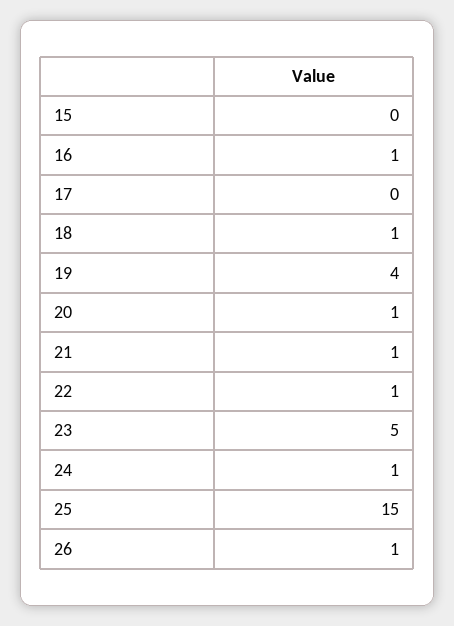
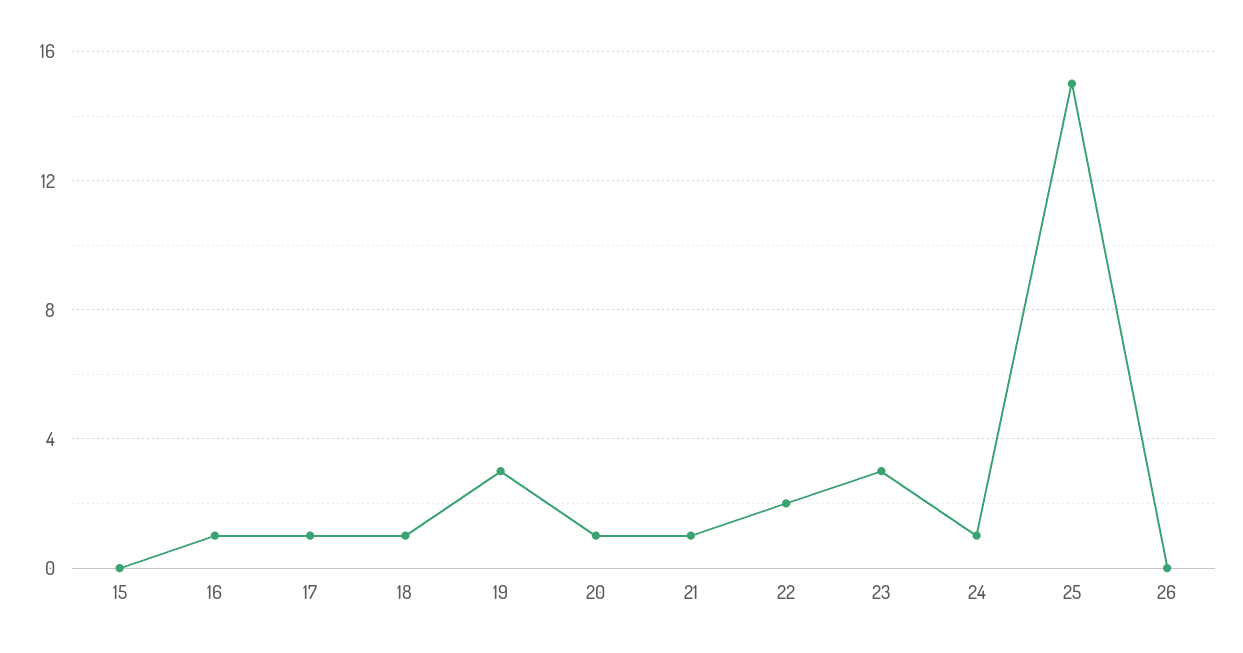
  {
    "15": 0,
    "16": 1,
-   "17": 0,
+   "17": 1,
    "18": 1,
-   "19": 4,
+   "19": 3,
    "20": 1,
    "21": 1,
-   "22": 1,
+   "22": 2,
-   "23": 5,
+   "23": 3,
    "24": 1,
    "25": 15,
-   "26": 1
+   "26": 0
  }

